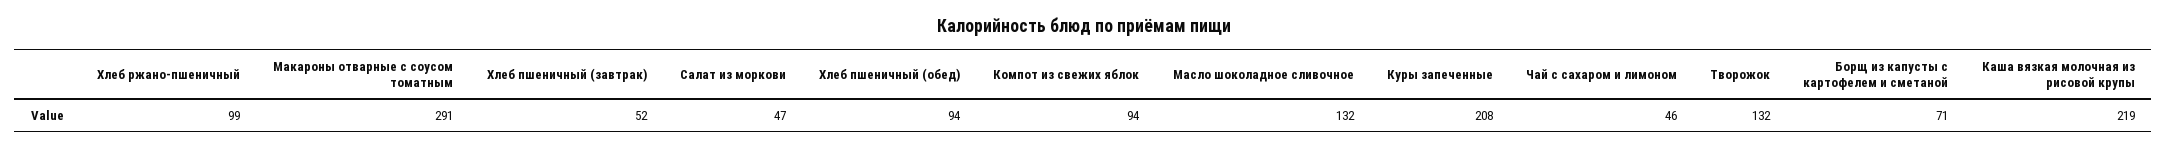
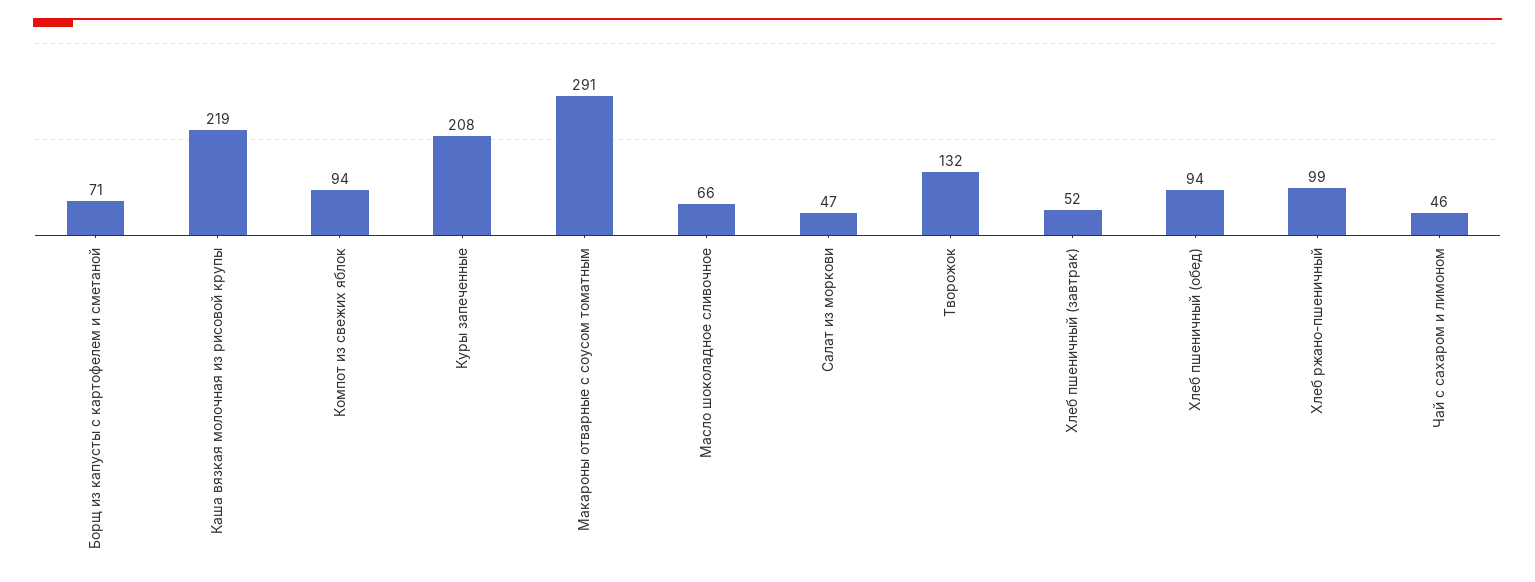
  {
    "Хлеб ржано-пшеничный": 99,
    "Макароны отварные с соусом томатным": 291,
    "Хлеб пшеничный (завтрак)": 52,
    "Салат из моркови": 47,
    "Хлеб пшеничный (обед)": 94,
    "Компот из свежих яблок": 94,
-   "Масло шоколадное сливочное": 132,
+   "Масло шоколадное сливочное": 66,
    "Куры запеченные": 208,
    "Чай с сахаром и лимоном": 46,
    "Творожок": 132,
    "Борщ из капусты с картофелем и сметаной": 71,
    "Каша вязкая молочная из рисовой крупы": 219
  }

